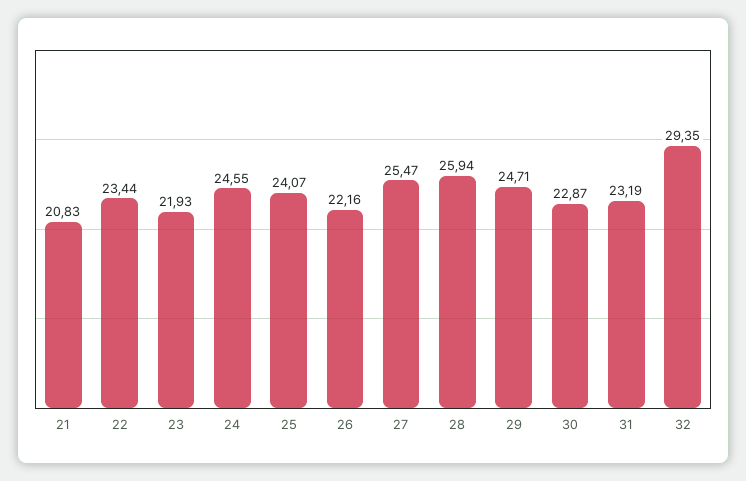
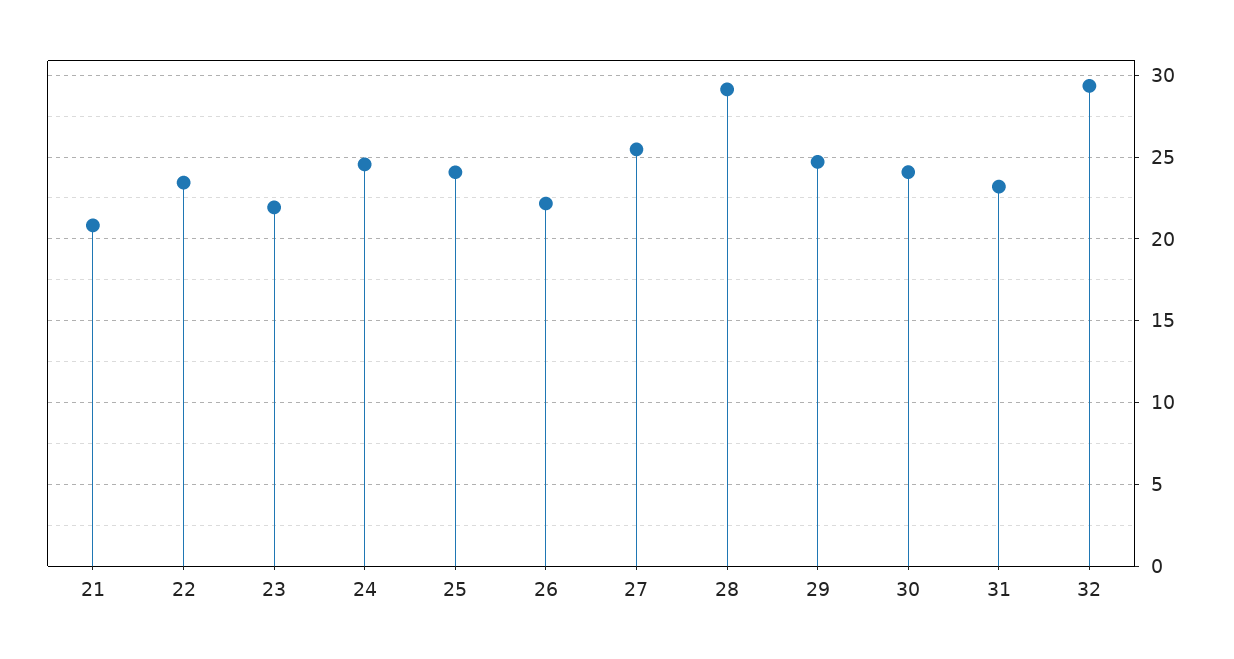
  {
    "21": 20.83,
    "22": 23.44,
    "23": 21.93,
    "24": 24.55,
    "25": 24.07,
    "26": 22.16,
    "27": 25.47,
-   "28": 25.94,
+   "28": 29,
    "29": 24.71,
-   "30": 22.87,
+   "30": 24,
    "31": 23.19,
    "32": 29.35
  }

